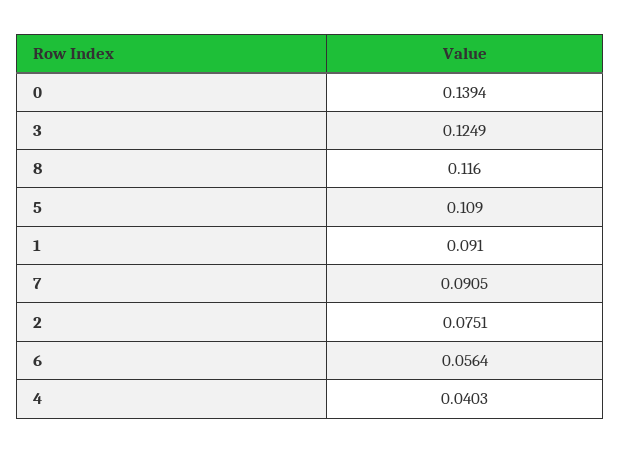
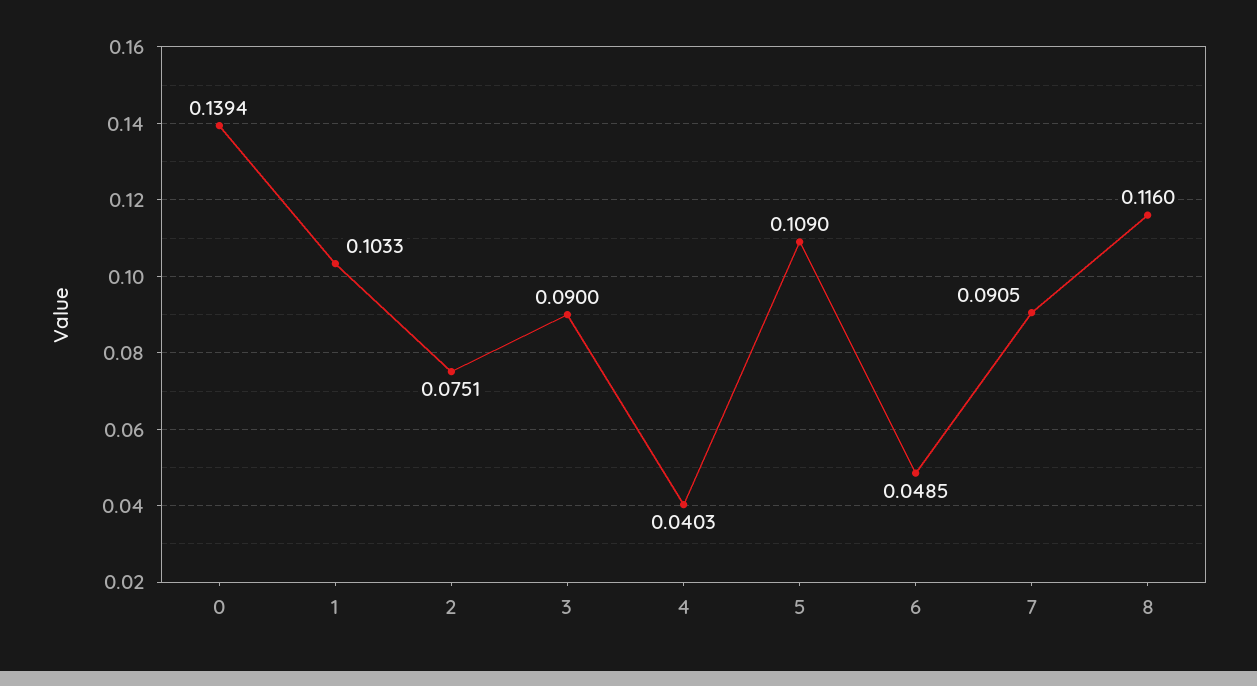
  {
    "0": 0.1394,
-   "3": 0.1249,
+   "3": 0.09,
    "8": 0.116,
    "5": 0.109,
-   "1": 0.091,
+   "1": 0.1033,
    "7": 0.0905,
    "2": 0.0751,
-   "6": 0.0564,
+   "6": 0.0485,
    "4": 0.0403
  }

